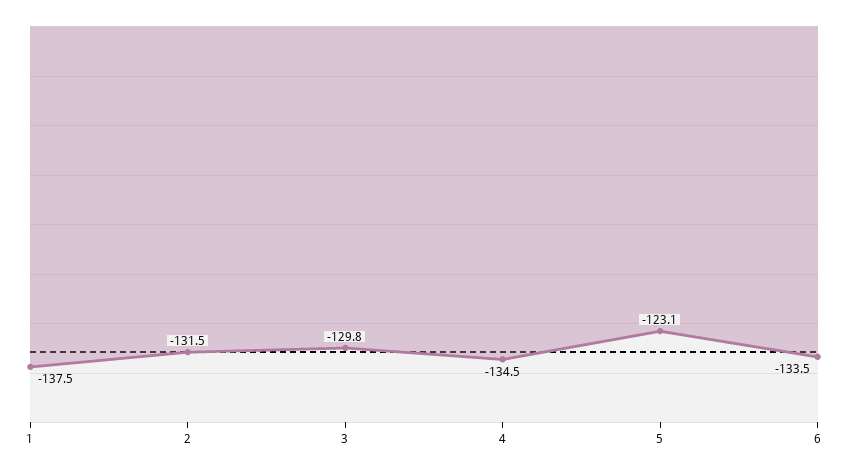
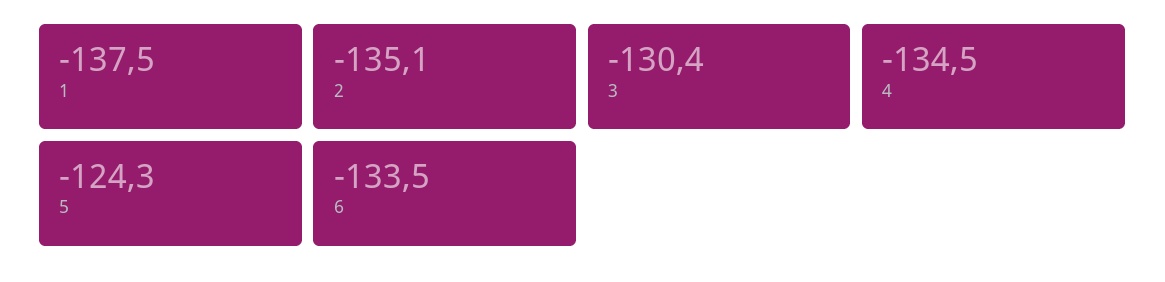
  {
    "1": -137.5,
-   "2": -131.5,
+   "2": -135.1,
-   "3": -129.8,
+   "3": -130.4,
    "4": -134.5,
-   "5": -123.1,
+   "5": -124.3,
    "6": -133.5
  }

